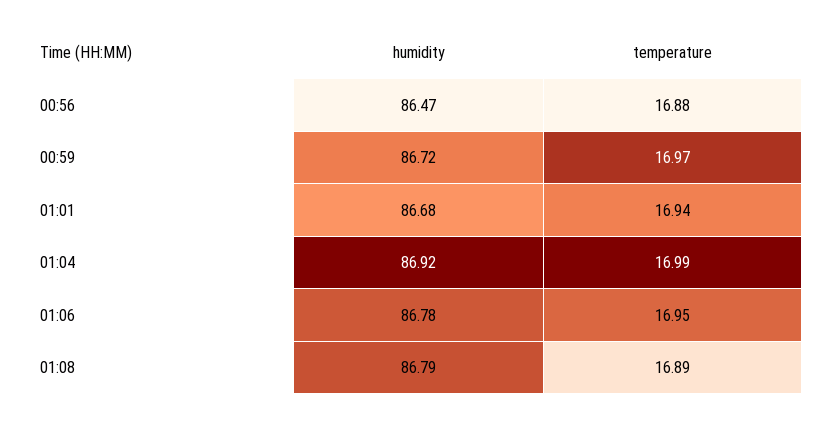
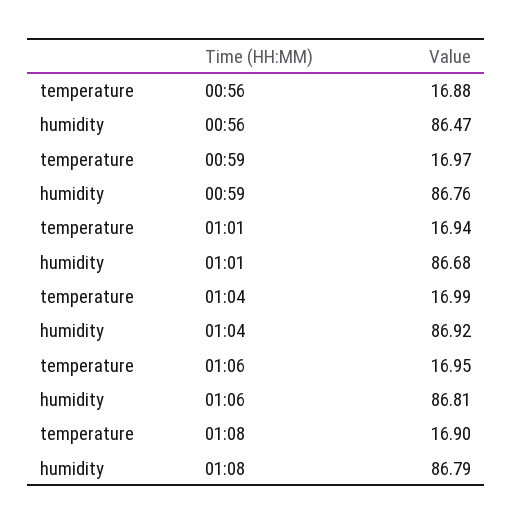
  {
    "humidity": {
      "00:56": 86.47,
-     "00:59": 86.72,
+     "00:59": 86.76,
      "01:01": 86.68,
      "01:04": 86.92,
-     "01:06": 86.78,
+     "01:06": 86.81,
      "01:08": 86.79
    },
    "temperature": {
      "00:56": 16.88,
      "00:59": 16.97,
      "01:01": 16.94,
      "01:04": 16.99,
      "01:06": 16.95,
-     "01:08": 16.89
+     "01:08": 16.9
    }
  }

